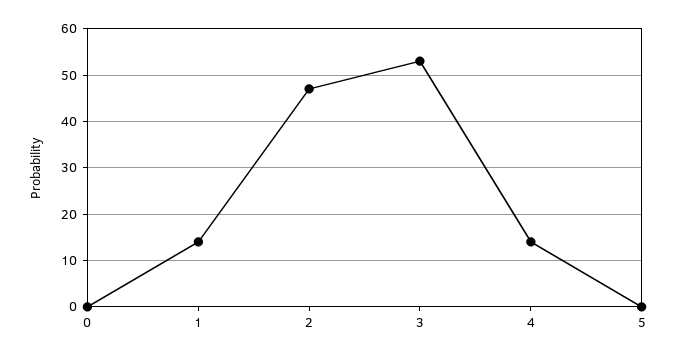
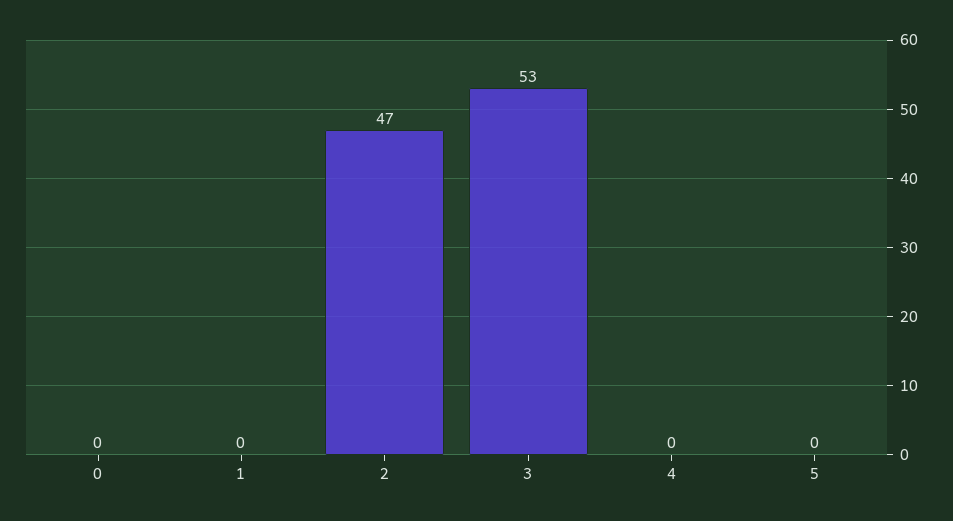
  {
    "0": 0,
-   "1": 15,
+   "1": 0,
    "2": 47,
    "3": 53,
-   "4": 15,
+   "4": 0,
    "5": 0
  }

